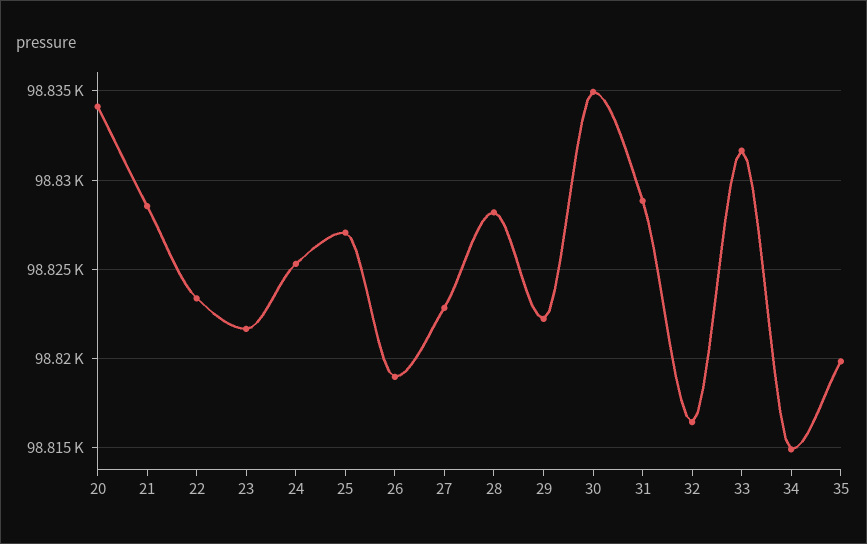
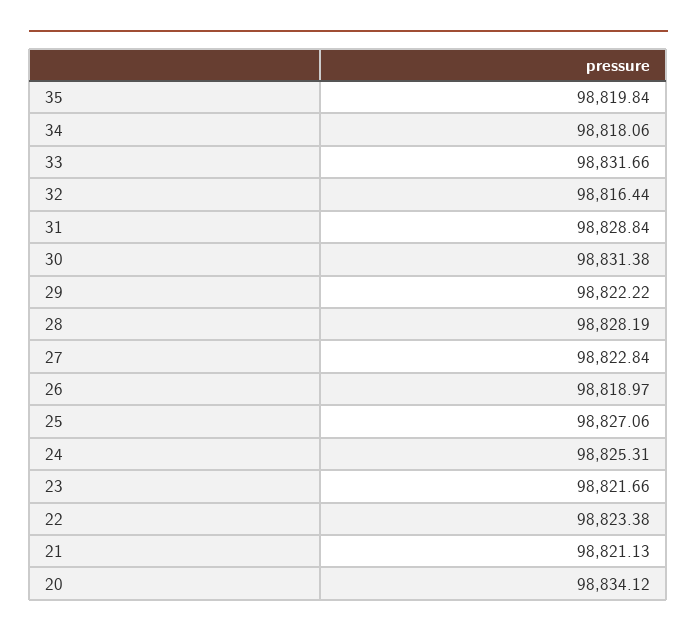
  {
    "20": 98834.12,
-   "21": 98828.5,
+   "21": 98821.13,
    "22": 98823.38,
    "23": 98821.66,
    "24": 98825.31,
    "25": 98827.06,
    "26": 98818.97,
    "27": 98822.84,
    "28": 98828.19,
    "29": 98822.22,
-   "30": 98835,
+   "30": 98831.38,
    "31": 98828.84,
    "32": 98816.44,
    "33": 98831.66,
-   "34": 98815,
+   "34": 98818.06,
    "35": 98819.84
  }

